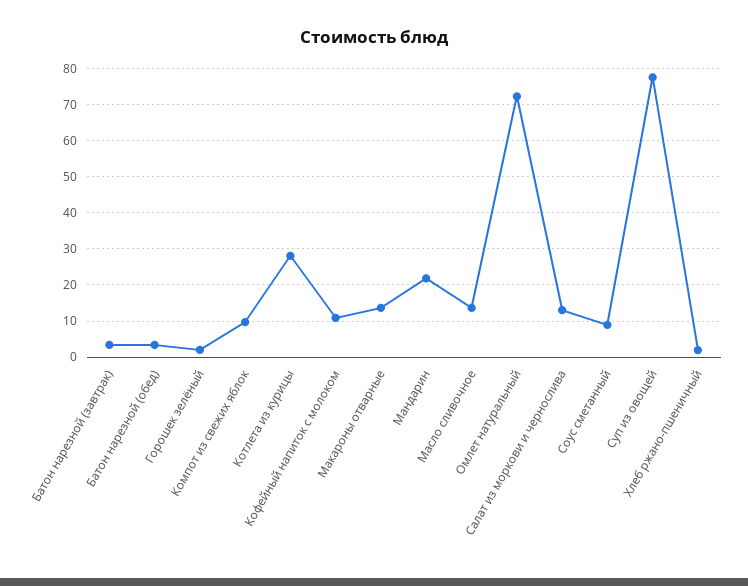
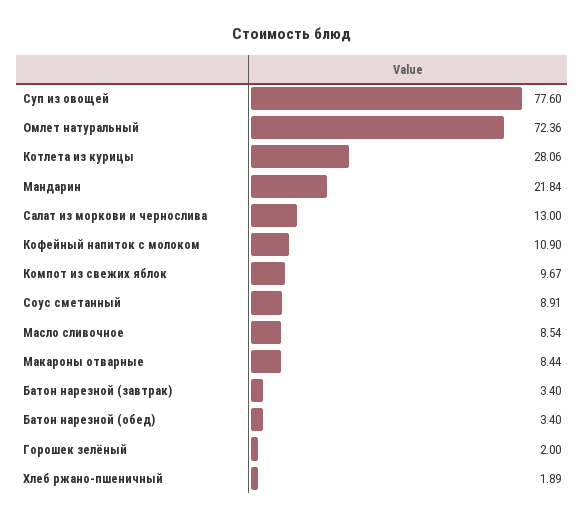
  {
    "Батон нарезной (завтрак)": 3.4,
    "Батон нарезной (обед)": 3.4,
    "Горошек зелёный": 2,
    "Компот из свежих яблок": 9.67,
    "Котлета из курицы": 28.06,
    "Кофейный напиток с молоком": 10.9,
-   "Макароны отварные": 14,
+   "Макароны отварные": 8.44,
    "Мандарин": 21.84,
-   "Масло сливочное": 14,
+   "Масло сливочное": 8.54,
    "Омлет натуральный": 72.36,
    "Салат из моркови и чернослива": 13,
    "Соус сметанный": 8.91,
    "Суп из овощей": 77.6,
    "Хлеб ржано-пшеничный": 1.89
  }

